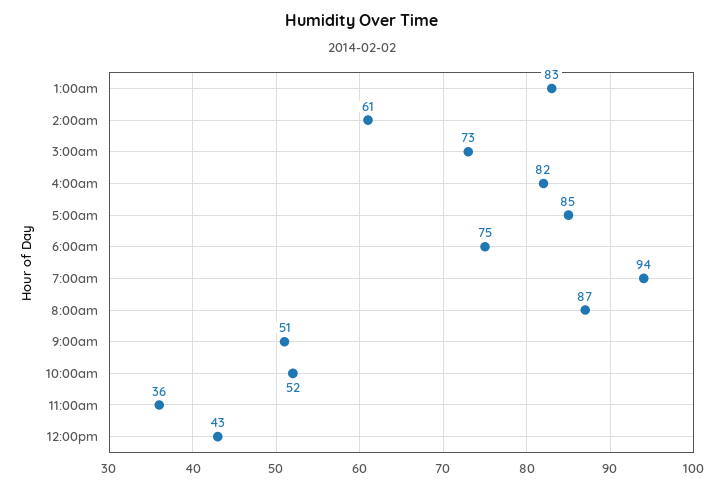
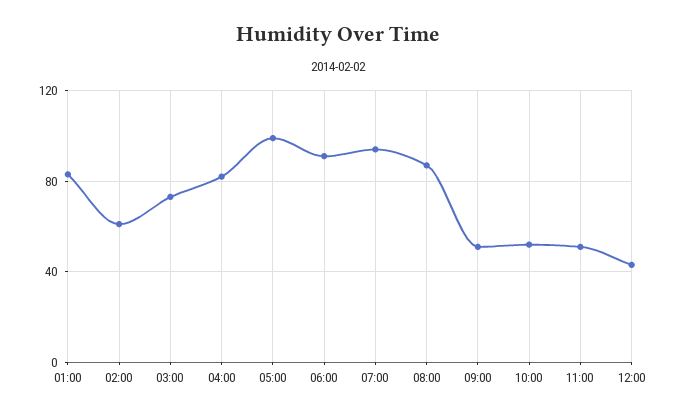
  {
    "1:00am": 83,
    "2:00am": 61,
    "3:00am": 73,
    "4:00am": 82,
-   "5:00am": 85,
+   "5:00am": 100,
-   "6:00am": 75,
+   "6:00am": 90,
    "7:00am": 94,
    "8:00am": 87,
    "9:00am": 51,
    "10:00am": 52,
-   "11:00am": 36,
+   "11:00am": 50,
    "12:00pm": 43
  }

